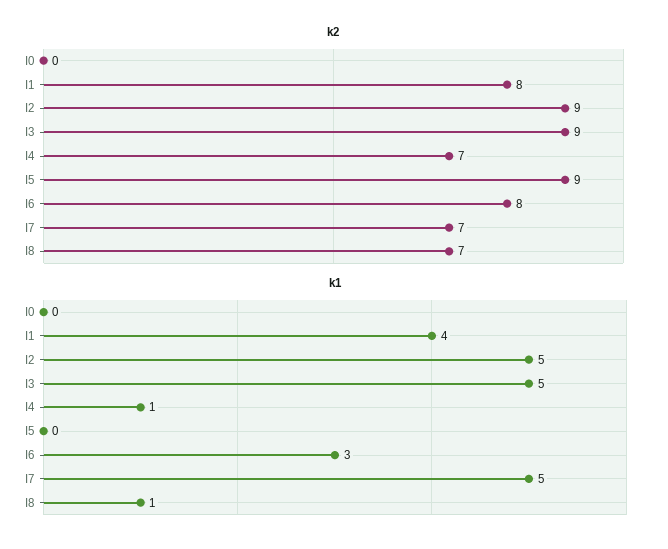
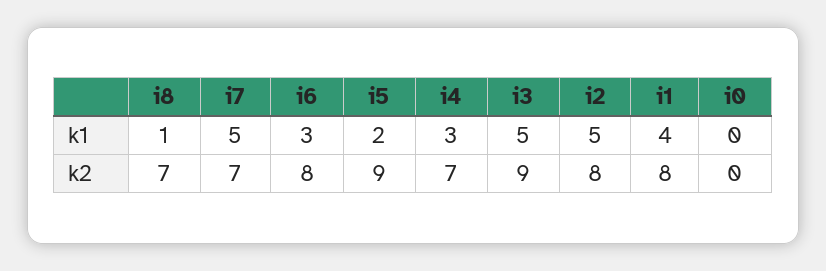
  {
    "k2": {
      "I0": 0,
      "I1": 8,
-     "I2": 9,
+     "I2": 8,
      "I3": 9,
      "I4": 7,
      "I5": 9,
      "I6": 8,
      "I7": 7,
      "I8": 7
    },
    "k1": {
      "I0": 0,
      "I1": 4,
      "I2": 5,
      "I3": 5,
-     "I4": 1,
+     "I4": 3,
-     "I5": 0,
+     "I5": 2,
      "I6": 3,
      "I7": 5,
      "I8": 1
    }
  }

